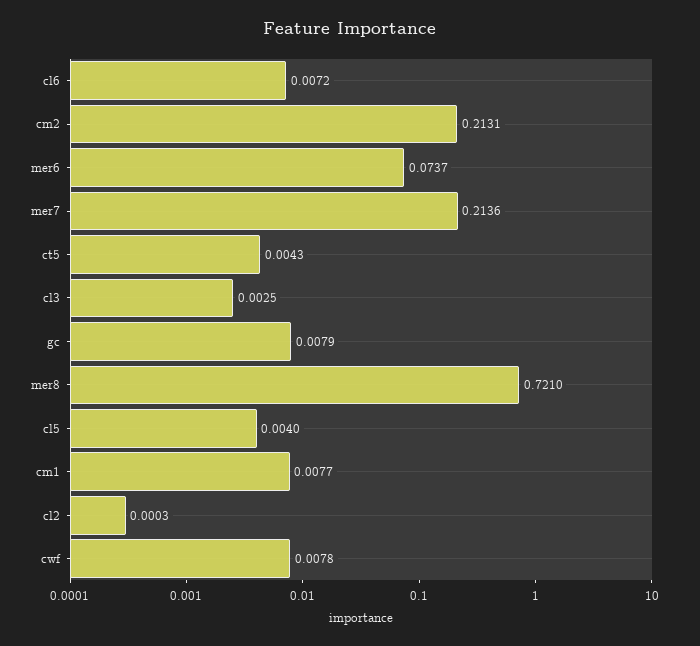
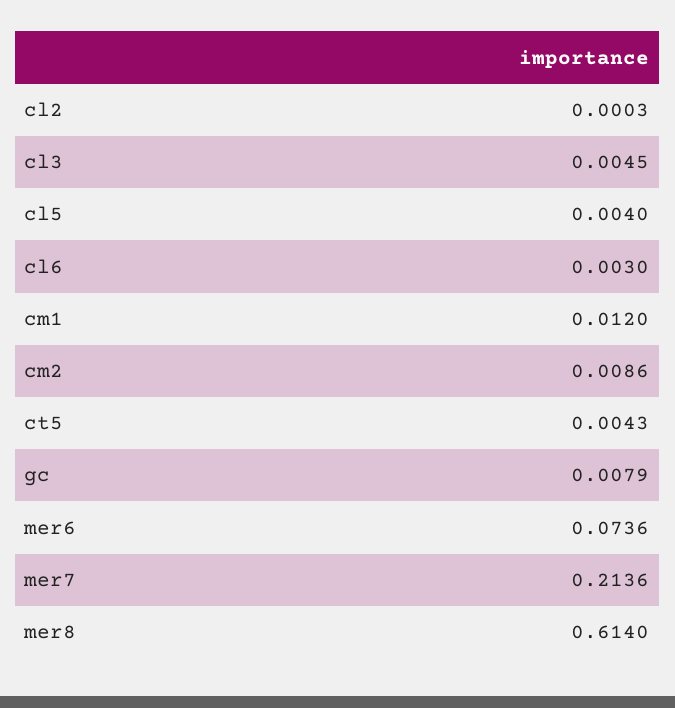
  {
-   "cl6": 0.0072,
+   "cl6": 0.003,
-   "cm2": 0.2131,
+   "cm2": 0.0086,
-   "mer6": 0.0737,
+   "mer6": 0.0736,
    "mer7": 0.2136,
    "ct5": 0.0043,
-   "cl3": 0.0025,
+   "cl3": 0.0045,
    "gc": 0.0079,
-   "mer8": 0.721,
+   "mer8": 0.614,
    "cl5": 0.004,
-   "cm1": 0.0077,
+   "cm1": 0.012,
-   "cl2": 0.0003,
+   "cl2": 0.0003
-   "cwf": 0.0078
  }

